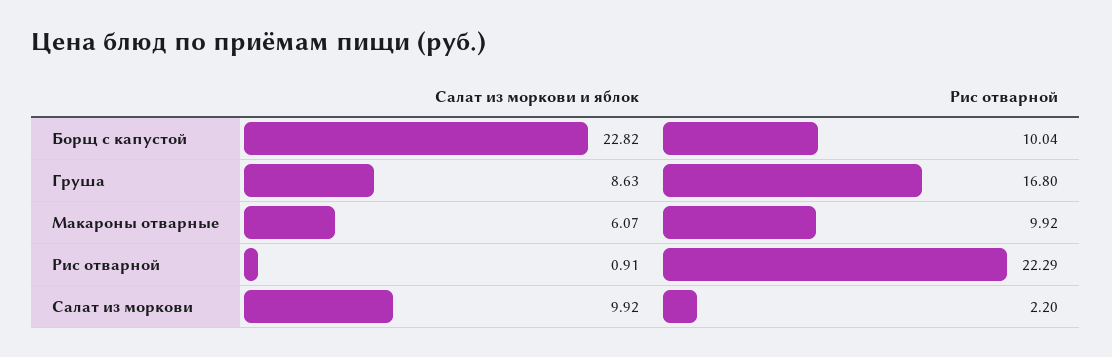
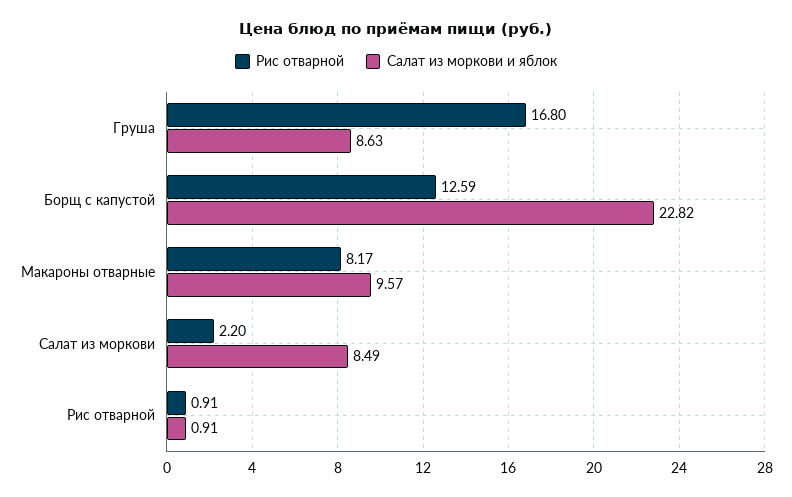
  {
    "Салат из моркови и яблок": {
      "Борщ с капустой": 22.82,
      "Груша": 8.63,
-     "Макароны отварные": 6.07,
+     "Макароны отварные": 9.57,
      "Рис отварной": 0.91,
-     "Салат из моркови": 9.92
+     "Салат из моркови": 8.49
    },
    "Рис отварной": {
-     "Борщ с капустой": 10.04,
+     "Борщ с капустой": 12.59,
      "Груша": 16.8,
-     "Макароны отварные": 9.92,
+     "Макароны отварные": 8.17,
-     "Рис отварной": 22.29,
+     "Рис отварной": 0.91,
      "Салат из моркови": 2.2
    }
  }

